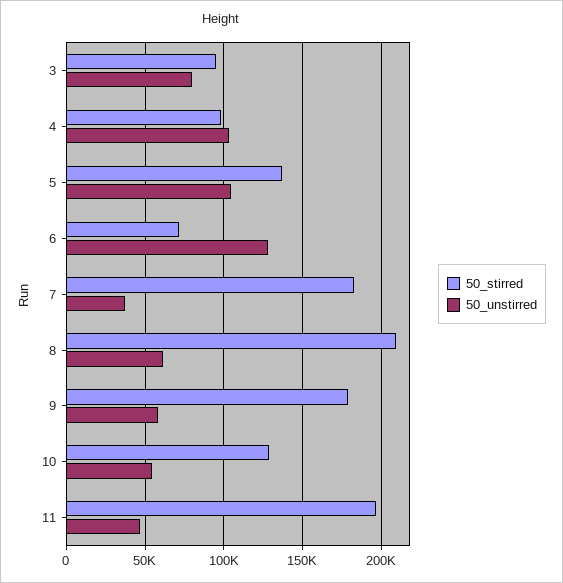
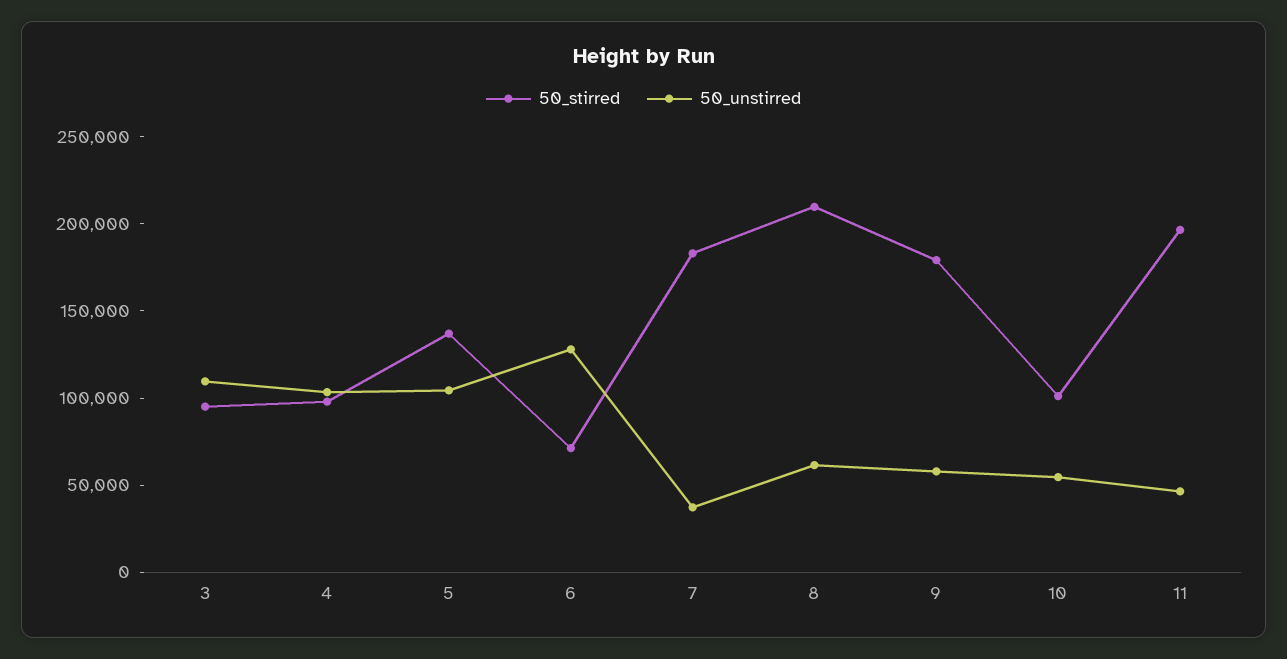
  {
    "50_stirred": {
      "3": 95000,
      "4": 100000,
      "5": 135000,
      "6": 70000,
      "7": 185000,
      "8": 210000,
      "9": 180000,
-     "10": 130000,
+     "10": 100000,
      "11": 195000
    },
    "50_unstirred": {
-     "3": 80000,
+     "3": 110000,
      "4": 105000,
      "5": 105000,
      "6": 130000,
      "7": 35000,
      "8": 60000,
      "9": 60000,
      "10": 55000,
      "11": 45000
    }
  }

